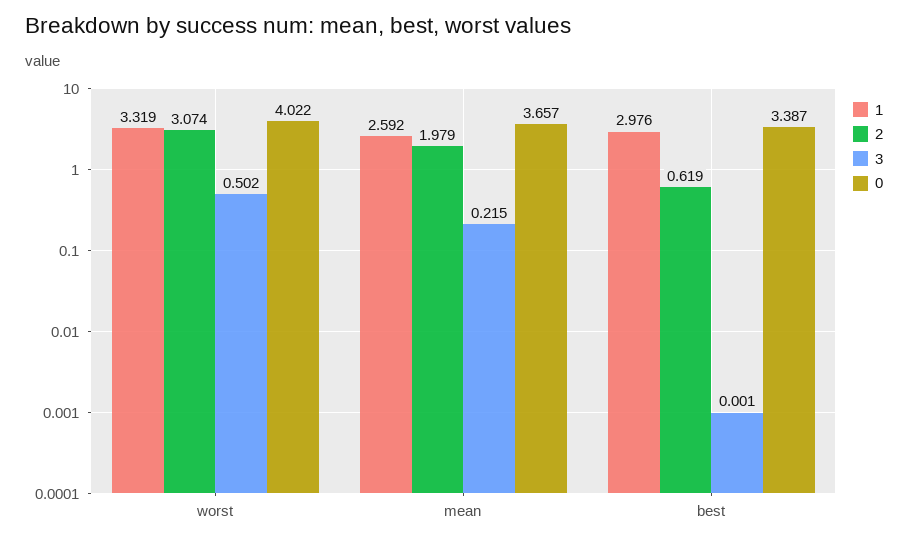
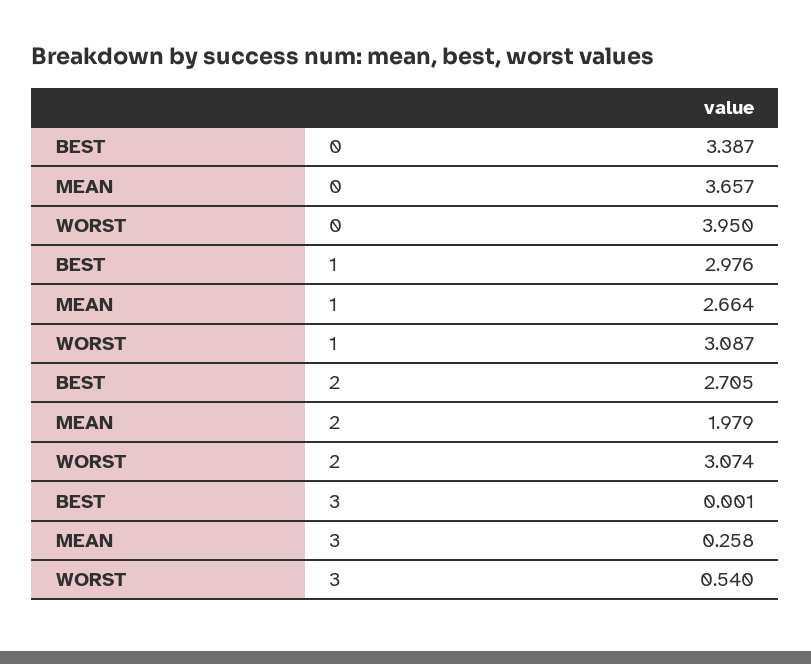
  {
    "1": {
-     "worst": 3.319,
+     "worst": 3.087,
-     "mean": 2.592,
+     "mean": 2.664,
      "best": 2.976
    },
    "2": {
      "worst": 3.074,
      "mean": 1.979,
-     "best": 0.619
+     "best": 2.705
    },
    "3": {
-     "worst": 0.502,
+     "worst": 0.54,
-     "mean": 0.215,
+     "mean": 0.258,
      "best": 0.001
    },
    "0": {
-     "worst": 4.022,
+     "worst": 3.95,
      "mean": 3.657,
      "best": 3.387
    }
  }

